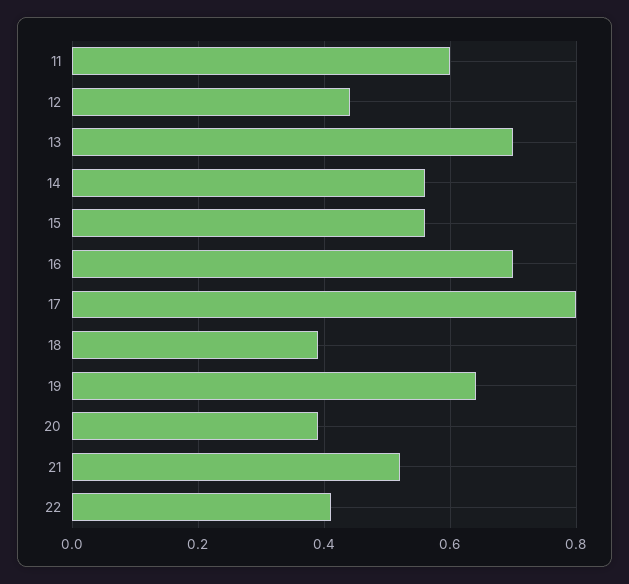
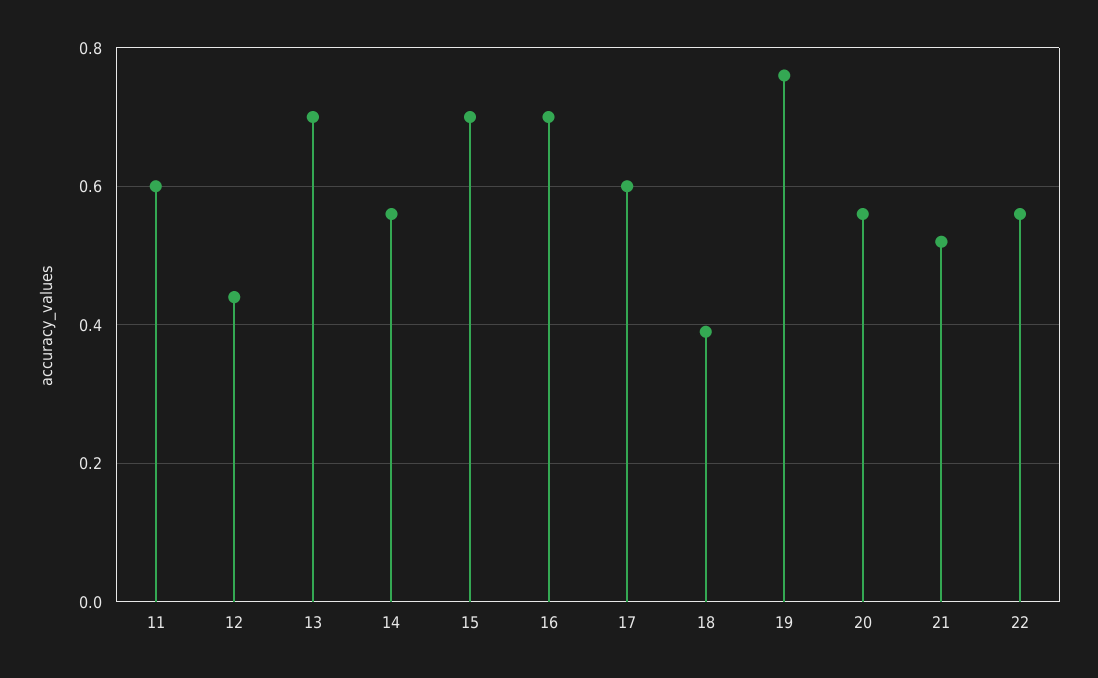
  {
    "11": 0.6,
    "12": 0.45,
    "13": 0.7,
    "14": 0.55,
-   "15": 0.55,
+   "15": 0.7,
    "16": 0.7,
-   "17": 0.8,
+   "17": 0.6,
    "18": 0.4,
-   "19": 0.65,
+   "19": 0.75,
-   "20": 0.4,
+   "20": 0.55,
    "21": 0.5,
-   "22": 0.4
+   "22": 0.55
  }

